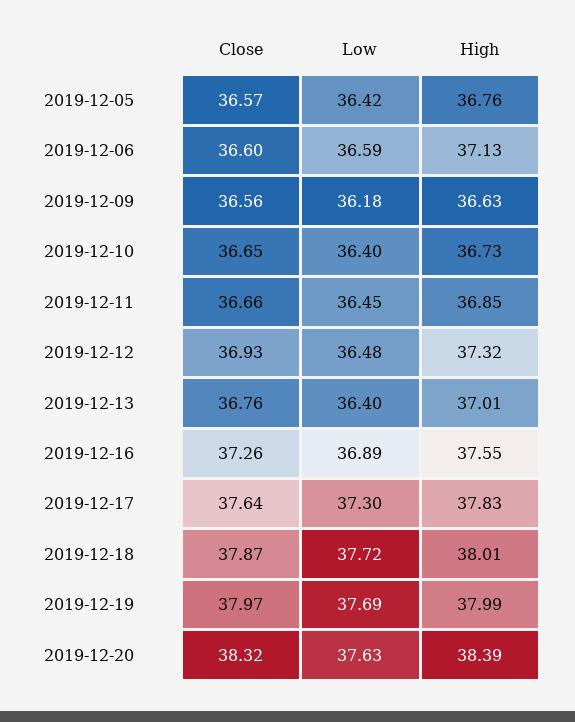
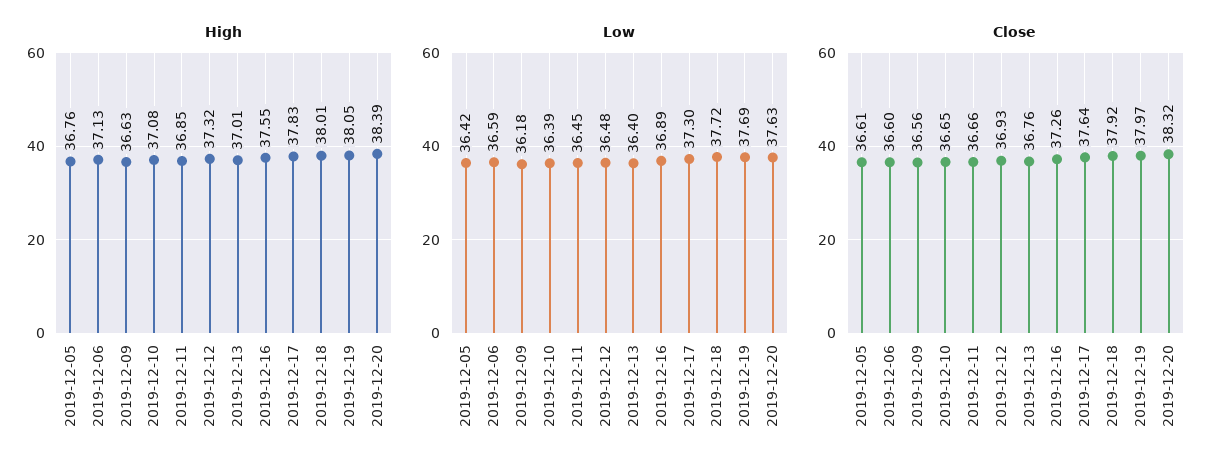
  {
    "Close": {
-     "2019-12-05": 36.57,
+     "2019-12-05": 36.61,
      "2019-12-06": 36.6,
      "2019-12-09": 36.56,
      "2019-12-10": 36.65,
      "2019-12-11": 36.66,
      "2019-12-12": 36.93,
      "2019-12-13": 36.76,
      "2019-12-16": 37.26,
      "2019-12-17": 37.64,
-     "2019-12-18": 37.87,
+     "2019-12-18": 37.92,
      "2019-12-19": 37.97,
      "2019-12-20": 38.32
    },
    "Low": {
      "2019-12-05": 36.42,
      "2019-12-06": 36.59,
      "2019-12-09": 36.18,
-     "2019-12-10": 36.4,
+     "2019-12-10": 36.39,
      "2019-12-11": 36.45,
      "2019-12-12": 36.48,
      "2019-12-13": 36.4,
      "2019-12-16": 36.89,
      "2019-12-17": 37.3,
      "2019-12-18": 37.72,
      "2019-12-19": 37.69,
      "2019-12-20": 37.63
    },
    "High": {
      "2019-12-05": 36.76,
      "2019-12-06": 37.13,
      "2019-12-09": 36.63,
-     "2019-12-10": 36.73,
+     "2019-12-10": 37.08,
      "2019-12-11": 36.85,
      "2019-12-12": 37.32,
      "2019-12-13": 37.01,
      "2019-12-16": 37.55,
      "2019-12-17": 37.83,
      "2019-12-18": 38.01,
-     "2019-12-19": 37.99,
+     "2019-12-19": 38.05,
      "2019-12-20": 38.39
    }
  }

